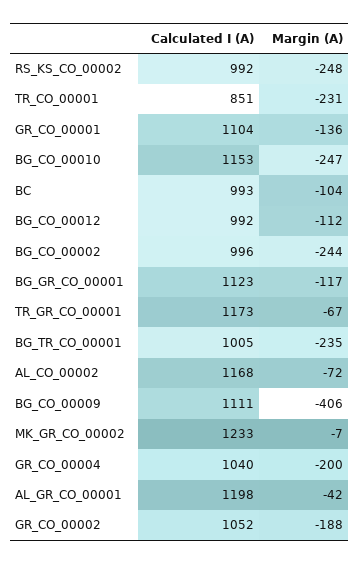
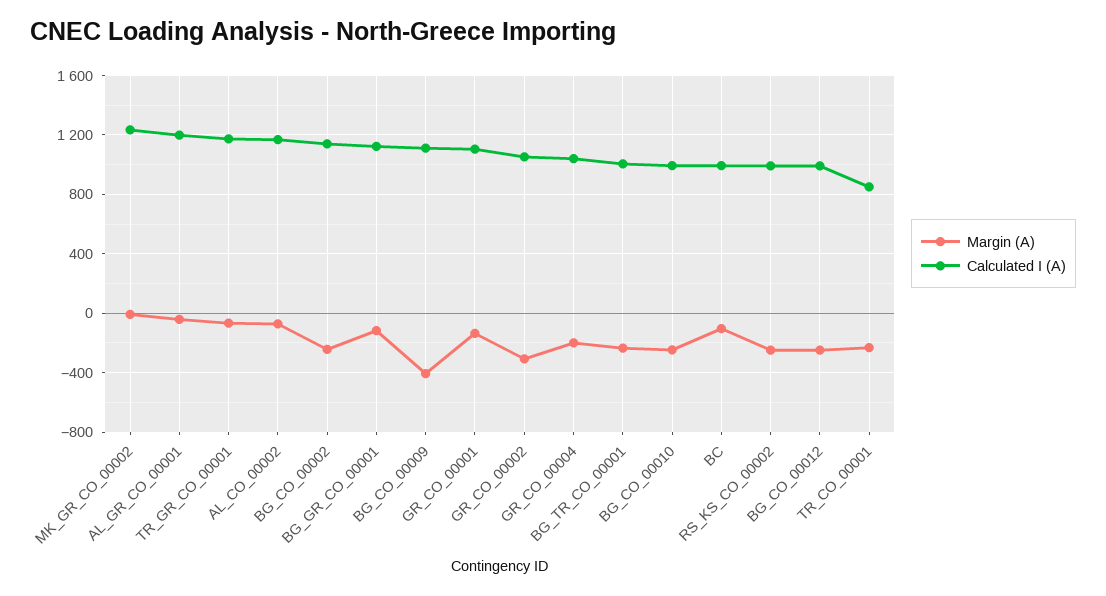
  {
    "Calculated I (A)": {
      "RS_KS_CO_00002": 992,
      "TR_CO_00001": 851,
      "GR_CO_00001": 1104,
-     "BG_CO_00010": 1153,
+     "BG_CO_00010": 1000,
      "BC": 993,
      "BG_CO_00012": 992,
-     "BG_CO_00002": 996,
+     "BG_CO_00002": 1150,
      "BG_GR_CO_00001": 1123,
      "TR_GR_CO_00001": 1173,
      "BG_TR_CO_00001": 1005,
      "AL_CO_00002": 1168,
      "BG_CO_00009": 1111,
      "MK_GR_CO_00002": 1233,
      "GR_CO_00004": 1040,
      "AL_GR_CO_00001": 1198,
      "GR_CO_00002": 1052
    },
    "Margin (A)": {
      "RS_KS_CO_00002": -248,
      "TR_CO_00001": -231,
      "GR_CO_00001": -136,
      "BG_CO_00010": -247,
      "BC": -104,
-     "BG_CO_00012": -112,
+     "BG_CO_00012": -250,
      "BG_CO_00002": -244,
      "BG_GR_CO_00001": -117,
      "TR_GR_CO_00001": -67,
      "BG_TR_CO_00001": -235,
      "AL_CO_00002": -72,
      "BG_CO_00009": -406,
      "MK_GR_CO_00002": -7,
      "GR_CO_00004": -200,
      "AL_GR_CO_00001": -42,
-     "GR_CO_00002": -188
+     "GR_CO_00002": -300
    }
  }

